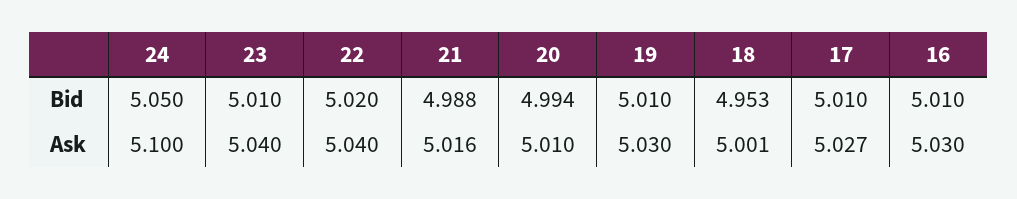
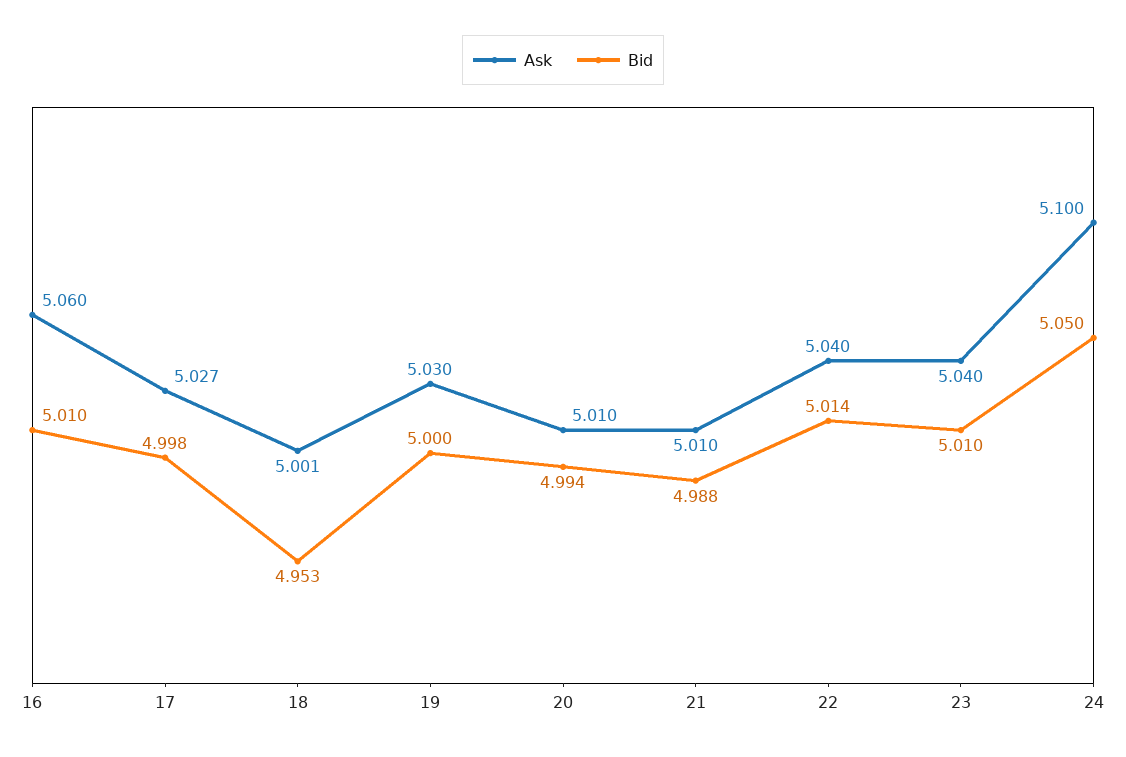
  {
    "Bid": {
      "24": 5.05,
      "23": 5.01,
-     "22": 5.02,
+     "22": 5.014,
      "21": 4.988,
      "20": 4.994,
-     "19": 5.01,
+     "19": 5,
      "18": 4.953,
-     "17": 5.01,
+     "17": 4.998,
      "16": 5.01
    },
    "Ask": {
      "24": 5.1,
      "23": 5.04,
      "22": 5.04,
-     "21": 5.016,
+     "21": 5.01,
      "20": 5.01,
      "19": 5.03,
      "18": 5.001,
      "17": 5.027,
-     "16": 5.03
+     "16": 5.06
    }
  }

